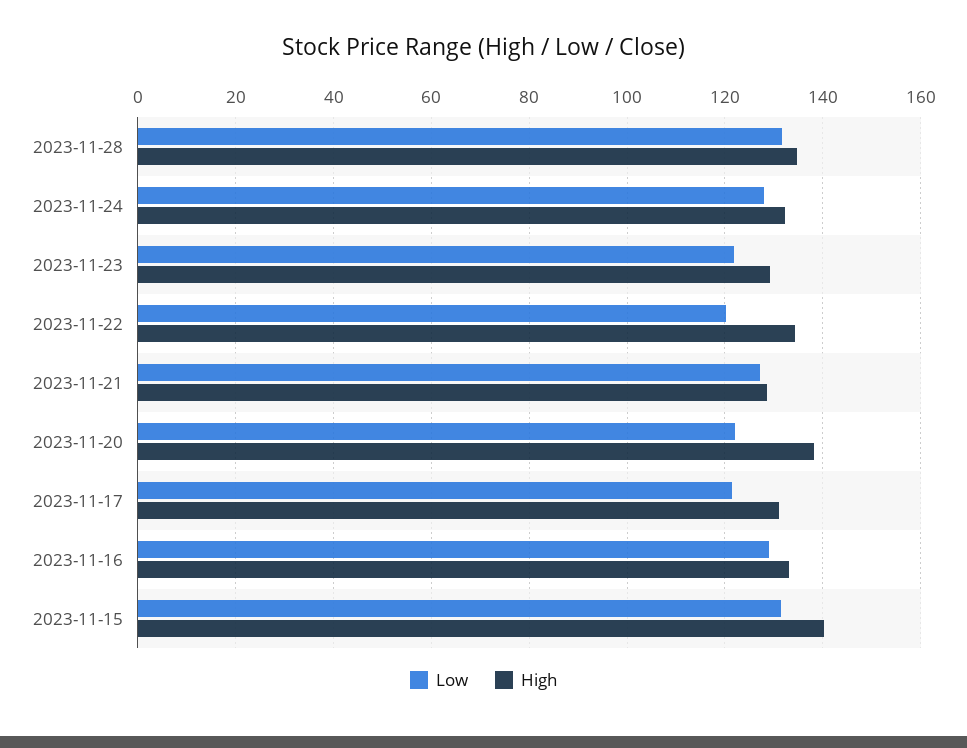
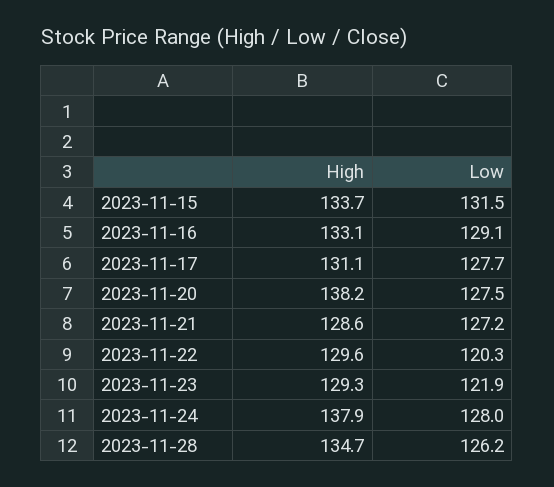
  {
    "Low": {
-     "2023-11-28": 132,
+     "2023-11-28": 126.2,
      "2023-11-24": 128,
      "2023-11-23": 121.9,
      "2023-11-22": 120.3,
      "2023-11-21": 127.2,
-     "2023-11-20": 122,
+     "2023-11-20": 127.5,
-     "2023-11-17": 122,
+     "2023-11-17": 127.7,
      "2023-11-16": 129.1,
      "2023-11-15": 131.5
    },
    "High": {
      "2023-11-28": 134.7,
-     "2023-11-24": 132,
+     "2023-11-24": 137.9,
      "2023-11-23": 129.3,
-     "2023-11-22": 134,
+     "2023-11-22": 129.6,
      "2023-11-21": 128.6,
      "2023-11-20": 138.2,
      "2023-11-17": 131.1,
      "2023-11-16": 133.1,
-     "2023-11-15": 140
+     "2023-11-15": 133.7
    }
  }

